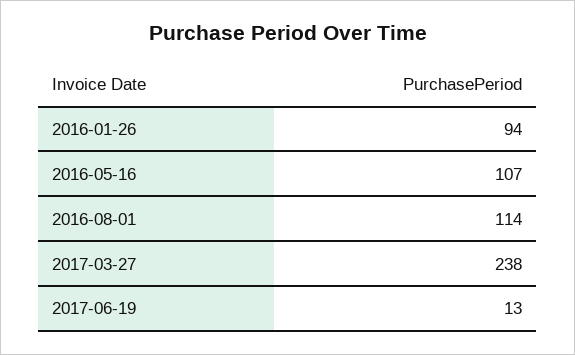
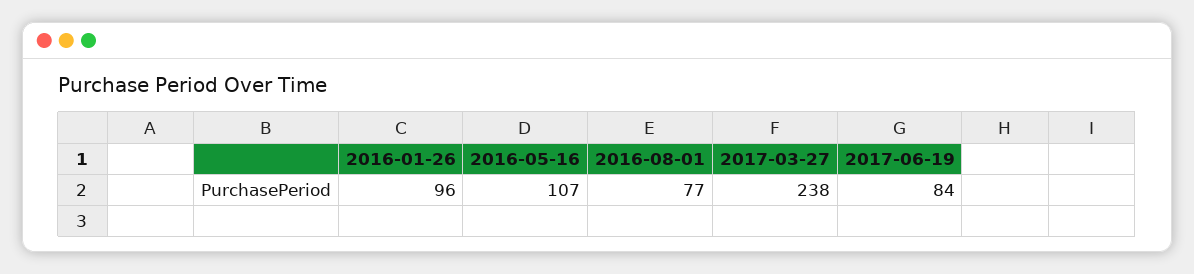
  {
-   "2016-01-26": 94,
+   "2016-01-26": 96,
    "2016-05-16": 107,
-   "2016-08-01": 114,
+   "2016-08-01": 77,
    "2017-03-27": 238,
-   "2017-06-19": 13
+   "2017-06-19": 84
  }

